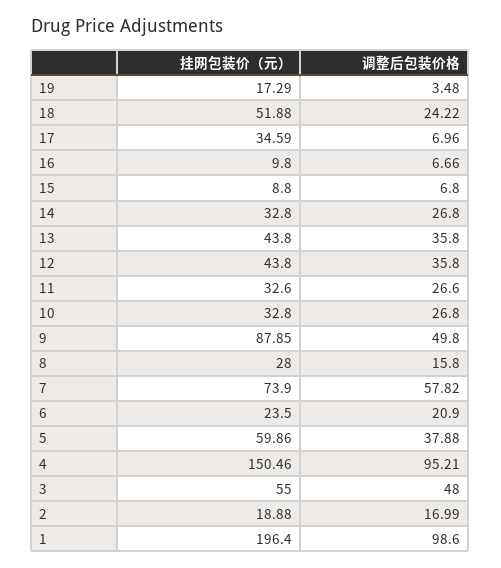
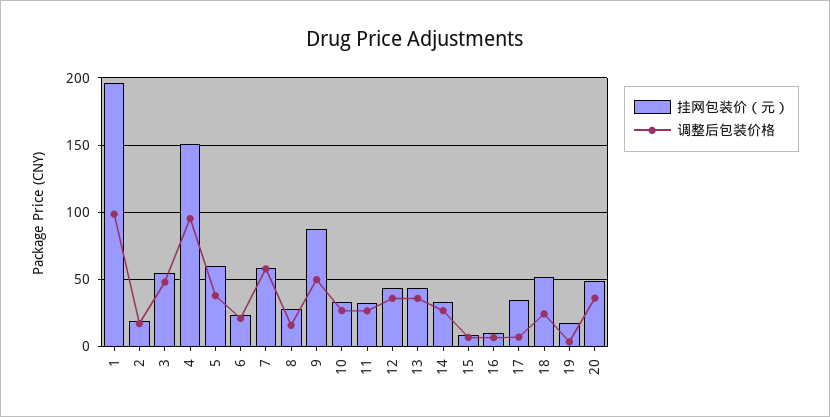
  {
    "挂网包装价（元）": {
      "19": 17.29,
      "18": 51.88,
      "17": 34.59,
      "16": 9.8,
      "15": 8.8,
      "14": 32.8,
      "13": 43.8,
      "12": 43.8,
      "11": 32.6,
      "10": 32.8,
      "9": 87.85,
      "8": 28,
-     "7": 73.9,
+     "7": 60,
      "6": 23.5,
      "5": 59.86,
      "4": 150.46,
      "3": 55,
      "2": 18.88,
-     "1": 196.4
+     "1": 196.4,
+     "20": 50
    },
    "调整后包装价格": {
      "19": 3.48,
      "18": 24.22,
      "17": 6.96,
      "16": 6.66,
      "15": 6.8,
      "14": 26.8,
      "13": 35.8,
      "12": 35.8,
      "11": 26.6,
      "10": 26.8,
      "9": 49.8,
      "8": 15.8,
      "7": 57.82,
      "6": 20.9,
      "5": 37.88,
      "4": 95.21,
      "3": 48,
      "2": 16.99,
-     "1": 98.6
+     "1": 98.6,
+     "20": 35
    }
  }

